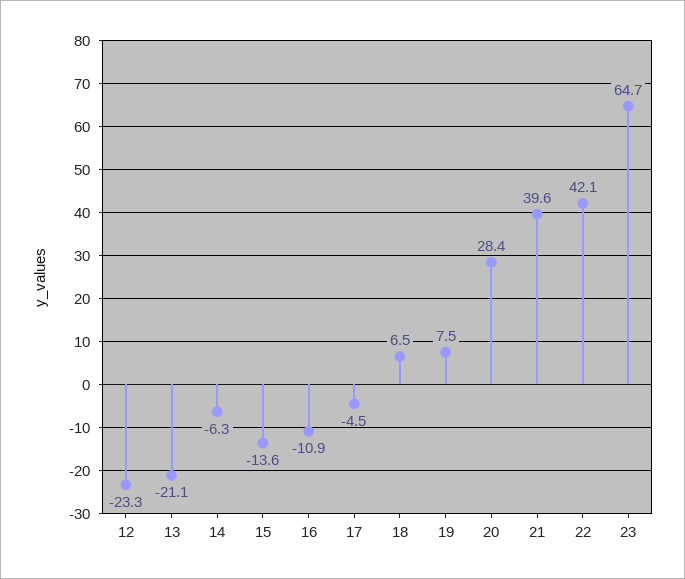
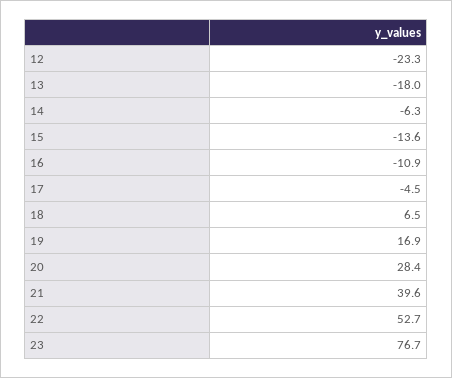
  {
    "12": -23.3,
-   "13": -21.1,
+   "13": -18,
    "14": -6.3,
    "15": -13.6,
    "16": -10.9,
    "17": -4.5,
    "18": 6.5,
-   "19": 7.5,
+   "19": 16.9,
    "20": 28.4,
    "21": 39.6,
-   "22": 42.1,
+   "22": 52.7,
-   "23": 64.7
+   "23": 76.7
  }

